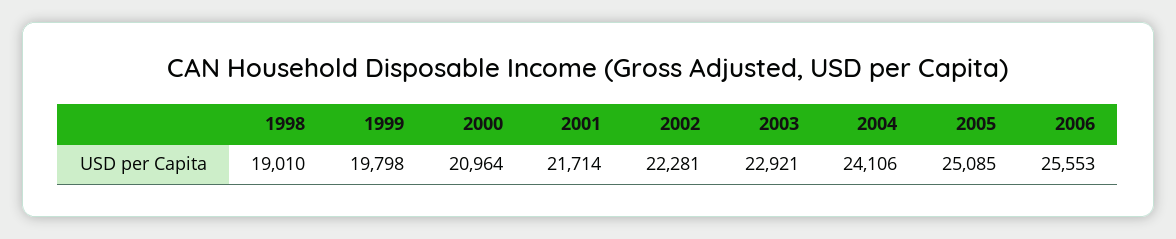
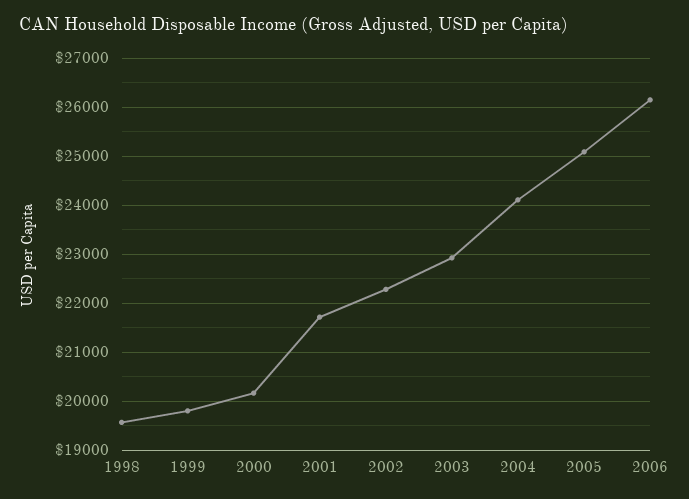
  {
-   "1998": 19010,
+   "1998": 19600,
    "1999": 19798,
-   "2000": 20964,
+   "2000": 20200,
    "2001": 21714,
    "2002": 22281,
    "2003": 22921,
    "2004": 24106,
    "2005": 25085,
-   "2006": 25553
+   "2006": 26200
  }

